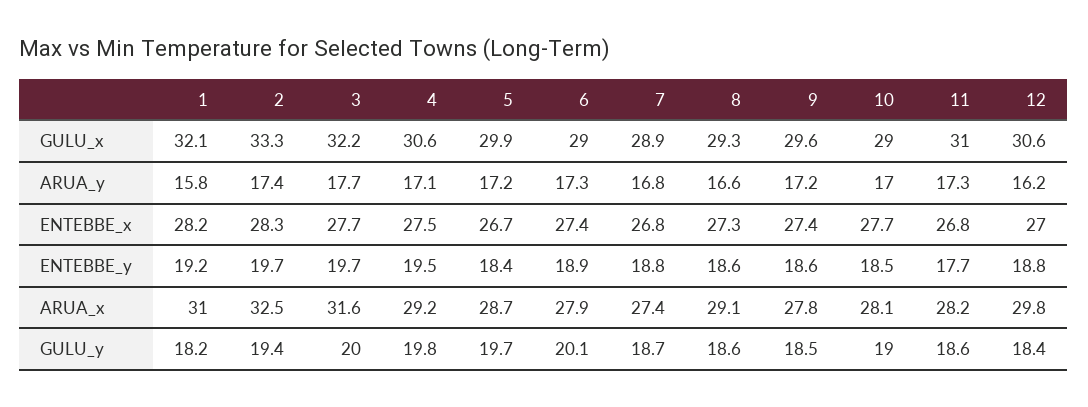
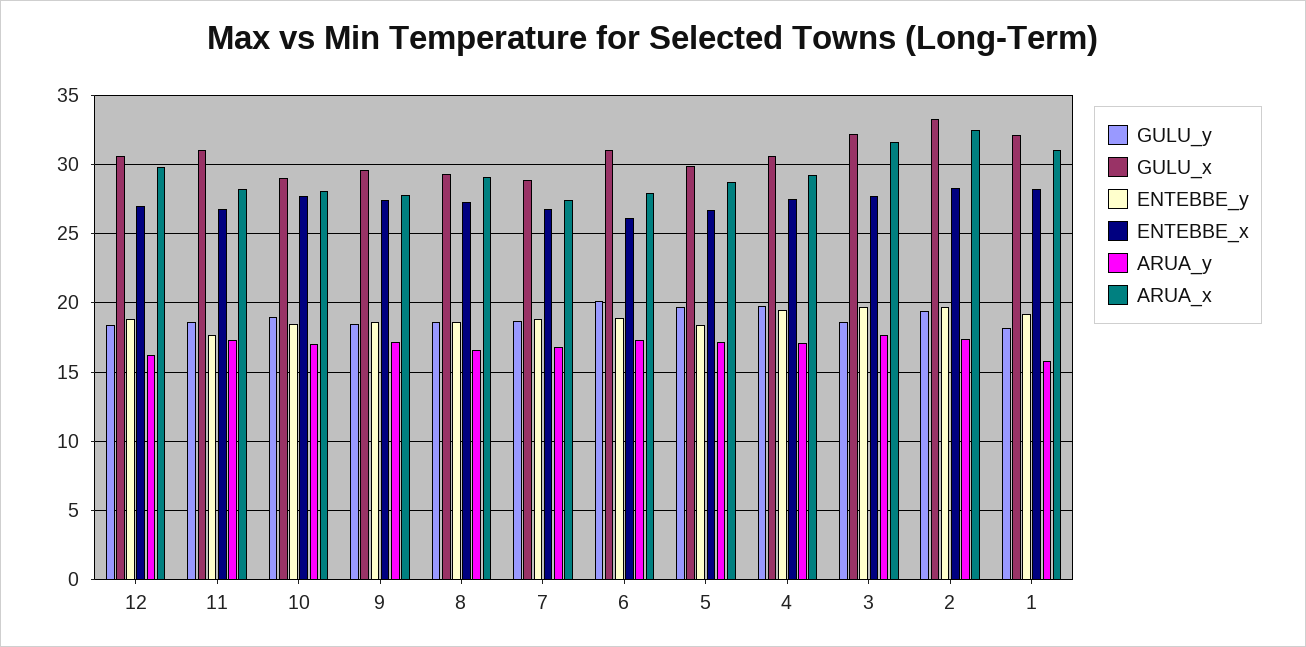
  {
    "GULU_x": {
      "1": 32.1,
      "2": 33.3,
      "3": 32.2,
      "4": 30.6,
      "5": 29.9,
-     "6": 29,
+     "6": 31,
      "7": 28.9,
      "8": 29.3,
      "9": 29.6,
      "10": 29,
      "11": 31,
      "12": 30.6
    },
    "ARUA_y": {
      "1": 15.8,
      "2": 17.4,
      "3": 17.7,
      "4": 17.1,
      "5": 17.2,
      "6": 17.3,
      "7": 16.8,
      "8": 16.6,
      "9": 17.2,
      "10": 17,
      "11": 17.3,
      "12": 16.2
    },
    "ENTEBBE_x": {
      "1": 28.2,
      "2": 28.3,
      "3": 27.7,
      "4": 27.5,
      "5": 26.7,
-     "6": 27.4,
+     "6": 26,
      "7": 26.8,
      "8": 27.3,
      "9": 27.4,
      "10": 27.7,
      "11": 26.8,
      "12": 27
    },
    "ENTEBBE_y": {
      "1": 19.2,
      "2": 19.7,
      "3": 19.7,
      "4": 19.5,
      "5": 18.4,
      "6": 18.9,
      "7": 18.8,
      "8": 18.6,
      "9": 18.6,
      "10": 18.5,
      "11": 17.7,
      "12": 18.8
    },
    "ARUA_x": {
      "1": 31,
      "2": 32.5,
      "3": 31.6,
      "4": 29.2,
      "5": 28.7,
      "6": 27.9,
      "7": 27.4,
      "8": 29.1,
      "9": 27.8,
      "10": 28.1,
      "11": 28.2,
      "12": 29.8
    },
    "GULU_y": {
      "1": 18.2,
      "2": 19.4,
-     "3": 20,
+     "3": 18.5,
      "4": 19.8,
      "5": 19.7,
      "6": 20.1,
      "7": 18.7,
      "8": 18.6,
      "9": 18.5,
      "10": 19,
      "11": 18.6,
      "12": 18.4
    }
  }

